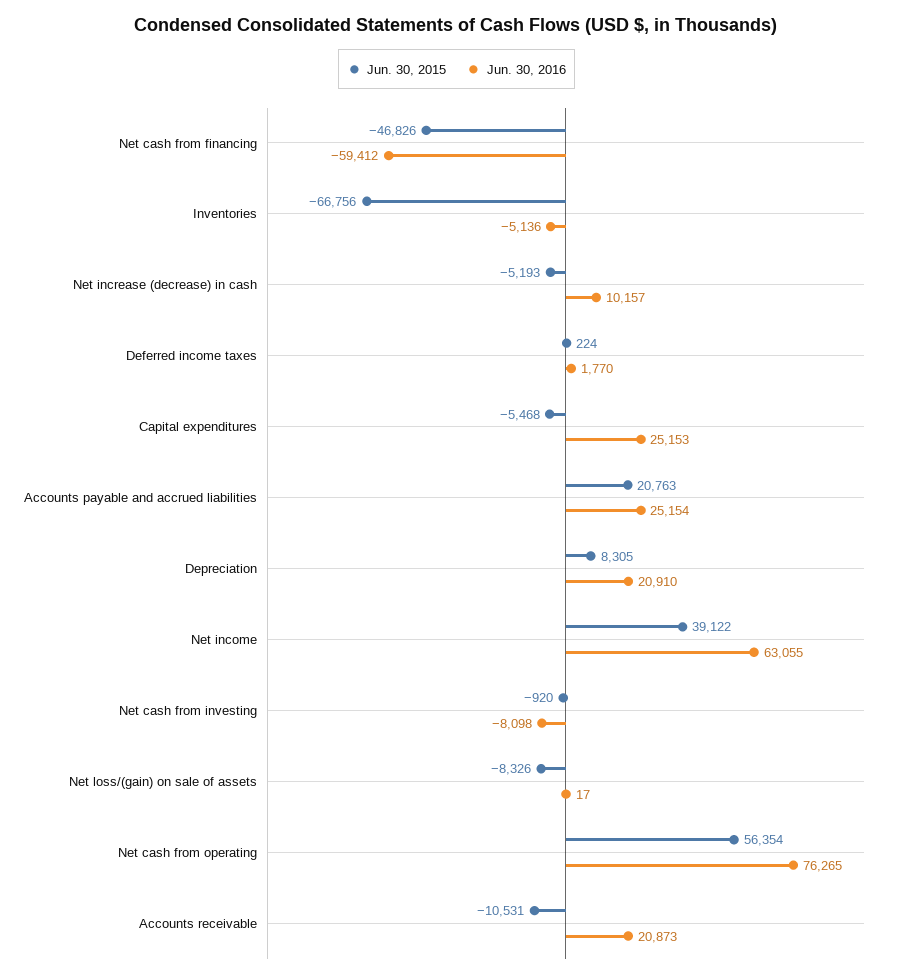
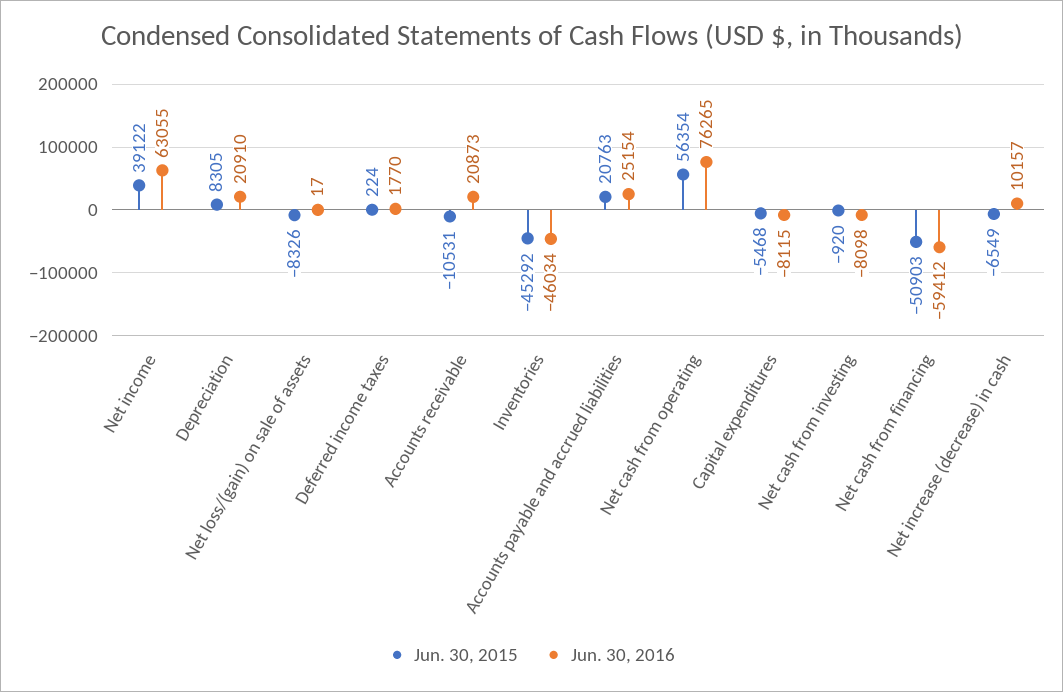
  {
    "Jun. 30, 2015": {
-     "Net cash from financing": -46826,
+     "Net cash from financing": -50903,
-     "Inventories": -66756,
+     "Inventories": -45292,
-     "Net increase (decrease) in cash": -5193,
+     "Net increase (decrease) in cash": -6549,
      "Deferred income taxes": 224,
      "Capital expenditures": -5468,
      "Accounts payable and accrued liabilities": 20763,
      "Depreciation": 8305,
      "Net income": 39122,
      "Net cash from investing": -920,
      "Net loss/(gain) on sale of assets": -8326,
      "Net cash from operating": 56354,
      "Accounts receivable": -10531
    },
    "Jun. 30, 2016": {
      "Net cash from financing": -59412,
-     "Inventories": -5136,
+     "Inventories": -46034,
      "Net increase (decrease) in cash": 10157,
      "Deferred income taxes": 1770,
-     "Capital expenditures": 25153,
+     "Capital expenditures": -8115,
      "Accounts payable and accrued liabilities": 25154,
      "Depreciation": 20910,
      "Net income": 63055,
      "Net cash from investing": -8098,
      "Net loss/(gain) on sale of assets": 17,
      "Net cash from operating": 76265,
      "Accounts receivable": 20873
    }
  }

